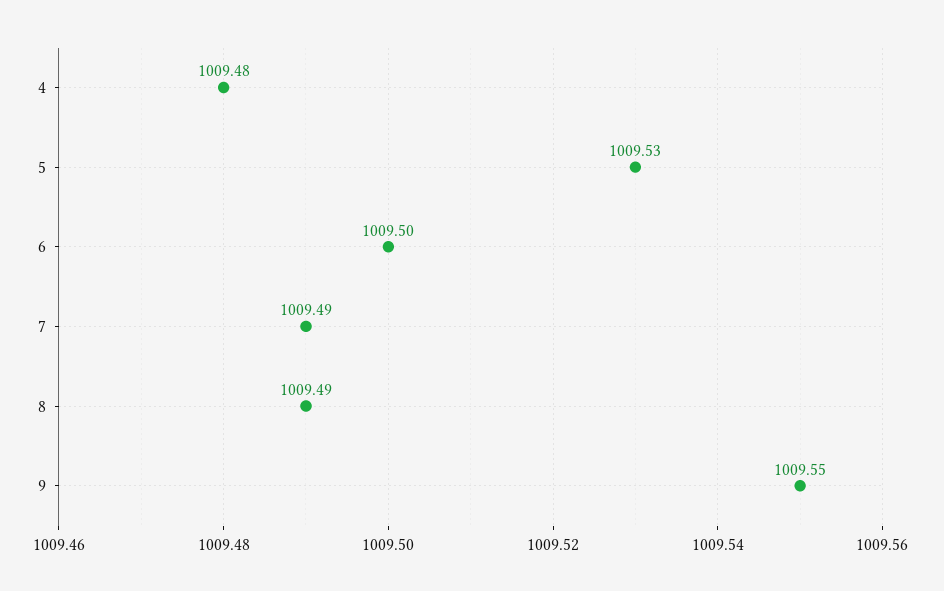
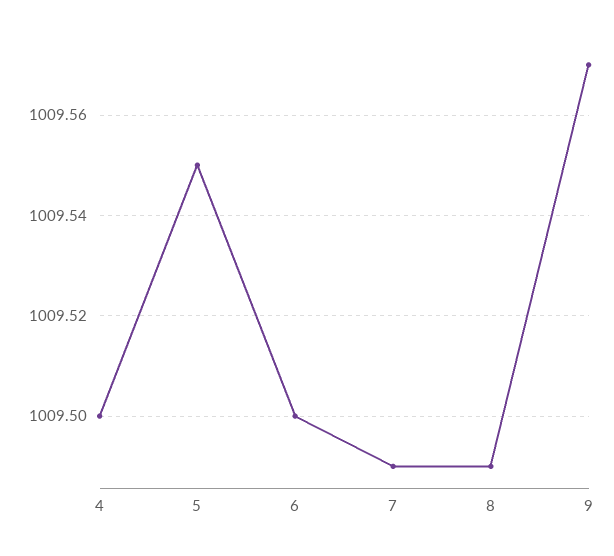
  {
-   "4": 1009.48,
+   "4": 1009.5,
-   "5": 1009.53,
+   "5": 1009.55,
    "6": 1009.5,
    "7": 1009.49,
    "8": 1009.49,
-   "9": 1009.55
+   "9": 1009.57
  }

